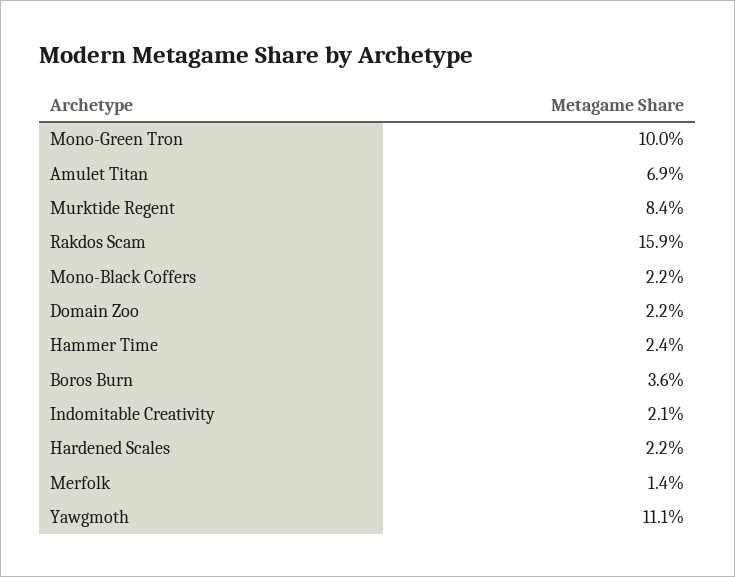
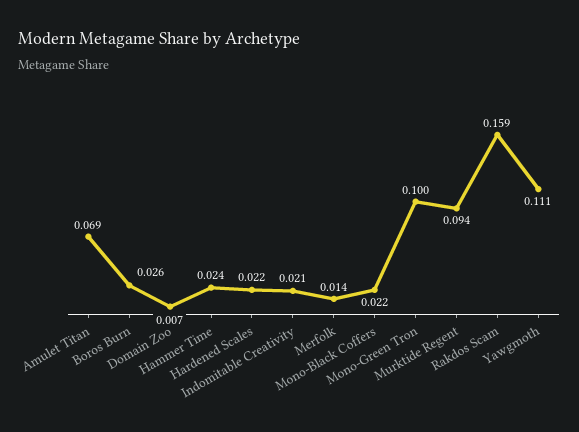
  {
    "Mono-Green Tron": 0.1,
    "Amulet Titan": 0.069,
-   "Murktide Regent": 0.084,
+   "Murktide Regent": 0.094,
    "Rakdos Scam": 0.159,
    "Mono-Black Coffers": 0.022,
-   "Domain Zoo": 0.022,
+   "Domain Zoo": 0.007,
    "Hammer Time": 0.024,
-   "Boros Burn": 0.036,
+   "Boros Burn": 0.026,
    "Indomitable Creativity": 0.021,
    "Hardened Scales": 0.022,
    "Merfolk": 0.014,
    "Yawgmoth": 0.111
  }

